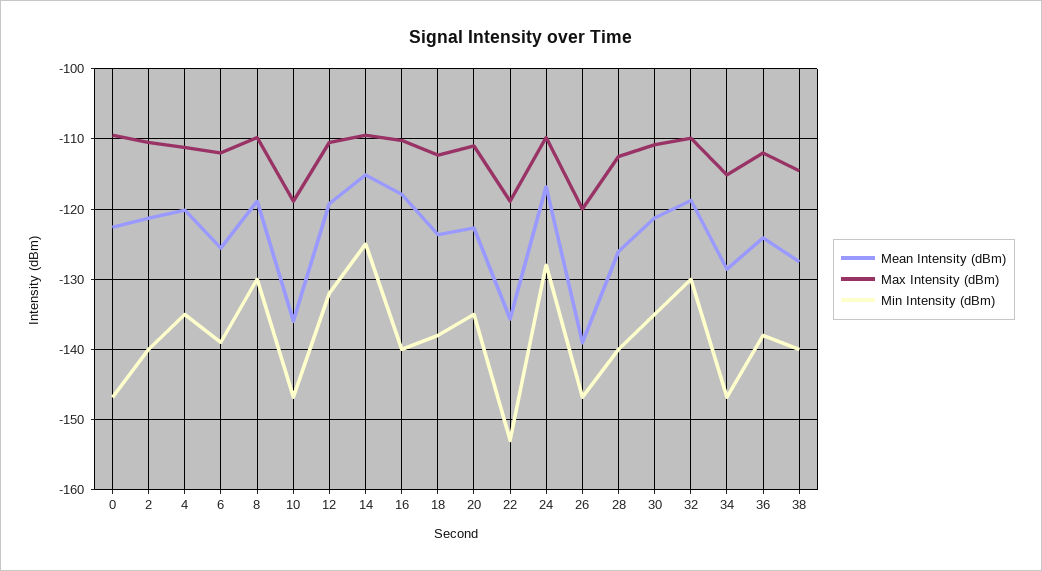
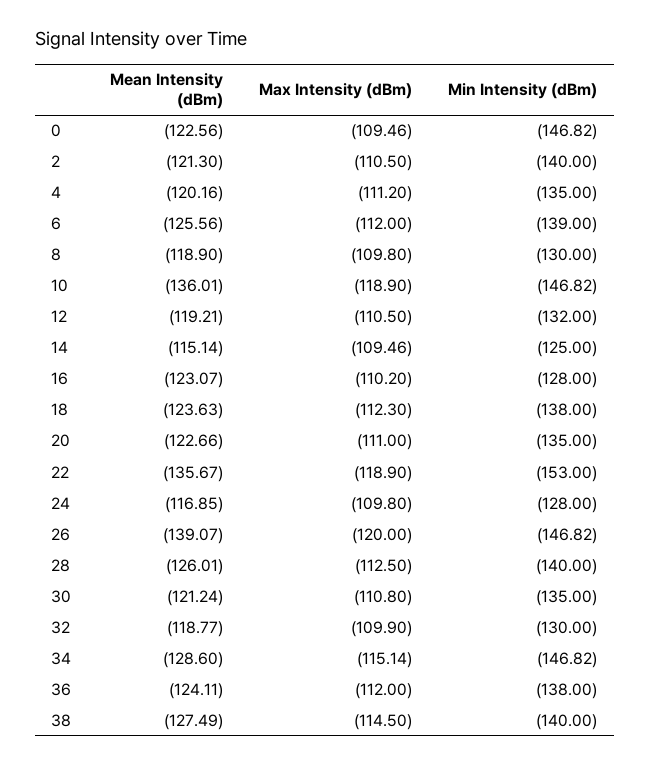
  {
    "Mean Intensity (dBm)": {
      "0": -122.56,
      "2": -121.3,
      "4": -120.16,
      "6": -125.56,
      "8": -118.9,
      "10": -136.01,
      "12": -119.21,
      "14": -115.14,
-     "16": -118,
+     "16": -123.07,
      "18": -123.63,
      "20": -122.66,
      "22": -135.67,
      "24": -116.85,
      "26": -139.07,
      "28": -126.01,
      "30": -121.24,
      "32": -118.77,
      "34": -128.6,
      "36": -124.11,
      "38": -127.49
    },
    "Max Intensity (dBm)": {
      "0": -109.46,
      "2": -110.5,
      "4": -111.2,
      "6": -112,
      "8": -109.8,
      "10": -118.9,
      "12": -110.5,
      "14": -109.46,
      "16": -110.2,
      "18": -112.3,
      "20": -111,
      "22": -118.9,
      "24": -109.8,
      "26": -120,
      "28": -112.5,
      "30": -110.8,
      "32": -109.9,
      "34": -115.14,
      "36": -112,
      "38": -114.5
    },
    "Min Intensity (dBm)": {
      "0": -146.82,
      "2": -140,
      "4": -135,
      "6": -139,
      "8": -130,
      "10": -146.82,
      "12": -132,
      "14": -125,
-     "16": -140,
+     "16": -128,
      "18": -138,
      "20": -135,
      "22": -153,
      "24": -128,
      "26": -146.82,
      "28": -140,
      "30": -135,
      "32": -130,
      "34": -146.82,
      "36": -138,
      "38": -140
    }
  }

